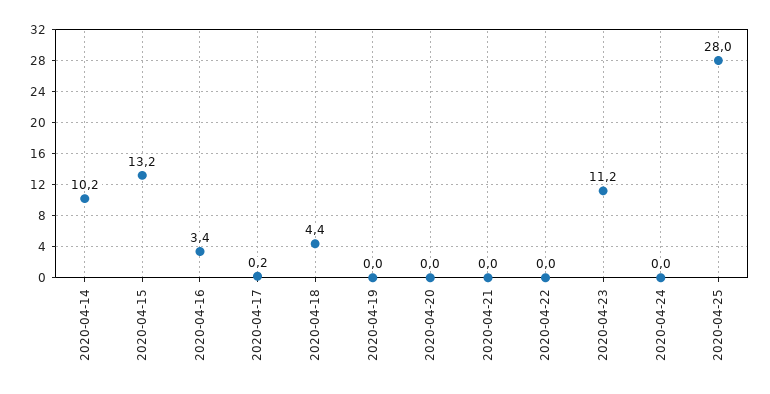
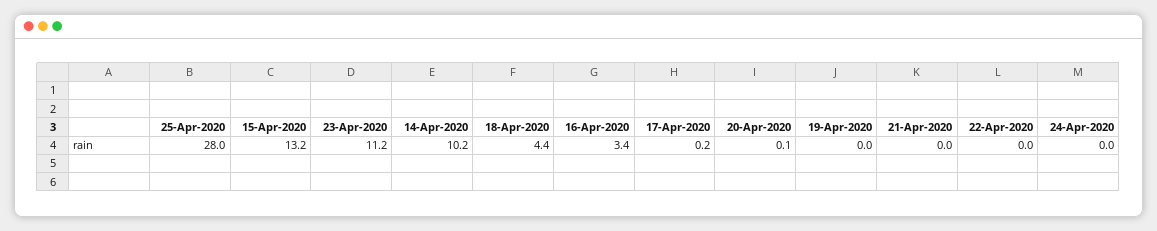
  {
    "2020-04-14": 10.2,
    "2020-04-15": 13.2,
    "2020-04-16": 3.4,
    "2020-04-17": 0.2,
    "2020-04-18": 4.4,
    "2020-04-19": 0,
-   "2020-04-20": 0,
+   "2020-04-20": 0.1,
    "2020-04-21": 0,
    "2020-04-22": 0,
    "2020-04-23": 11.2,
    "2020-04-24": 0,
    "2020-04-25": 28
  }

